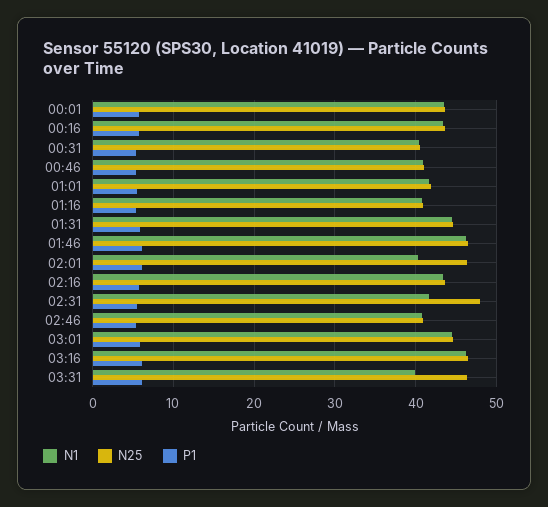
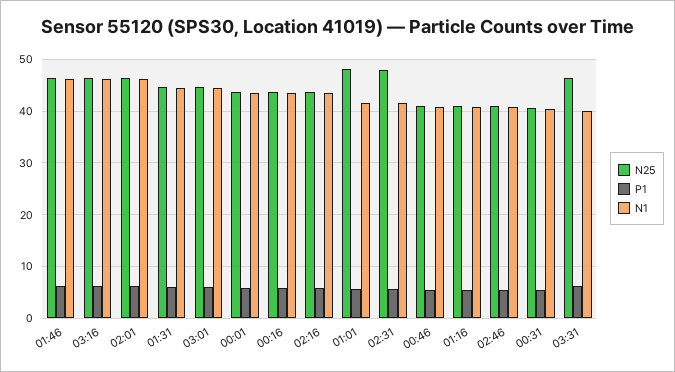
  {
    "N1": {
      "00:01": 43,
      "00:16": 43,
      "00:31": 40,
      "00:46": 41,
      "01:01": 42,
      "01:16": 41,
      "01:31": 44,
      "01:46": 46,
-     "02:01": 40,
+     "02:01": 46,
      "02:16": 43,
      "02:31": 42,
      "02:46": 41,
      "03:01": 44,
      "03:16": 46,
      "03:31": 40
    },
    "N25": {
      "00:01": 44,
      "00:16": 44,
      "00:31": 41,
      "00:46": 41,
-     "01:01": 42,
+     "01:01": 48,
      "01:16": 41,
      "01:31": 45,
      "01:46": 46,
      "02:01": 46,
      "02:16": 44,
      "02:31": 48,
      "02:46": 41,
      "03:01": 45,
      "03:16": 46,
      "03:31": 46
    },
    "P1": {
      "00:01": 6,
      "00:16": 6,
      "00:31": 5,
      "00:46": 5,
      "01:01": 6,
      "01:16": 5,
      "01:31": 6,
      "01:46": 6,
      "02:01": 6,
      "02:16": 6,
      "02:31": 6,
      "02:46": 5,
      "03:01": 6,
      "03:16": 6,
      "03:31": 6
    }
  }

